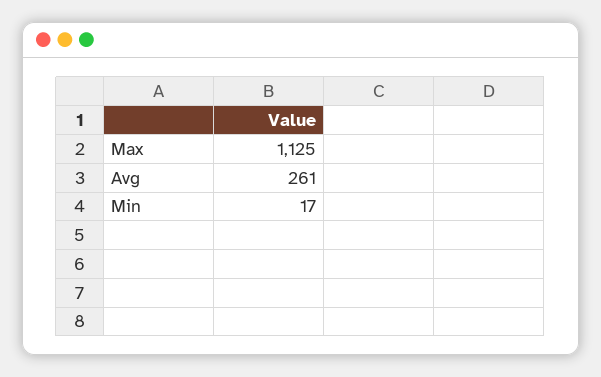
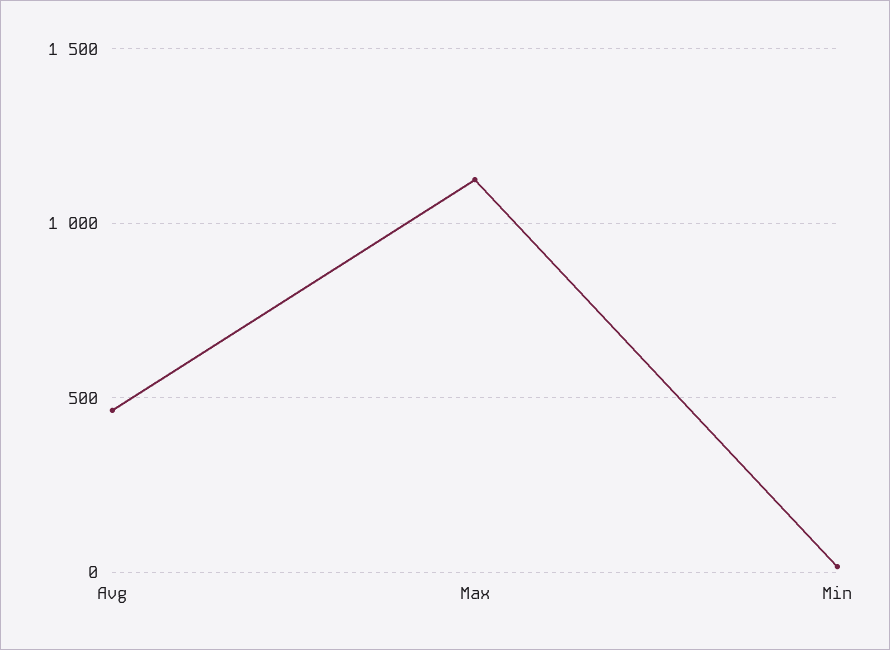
  {
    "Max": 1125,
-   "Avg": 261,
+   "Avg": 450,
    "Min": 17
  }

